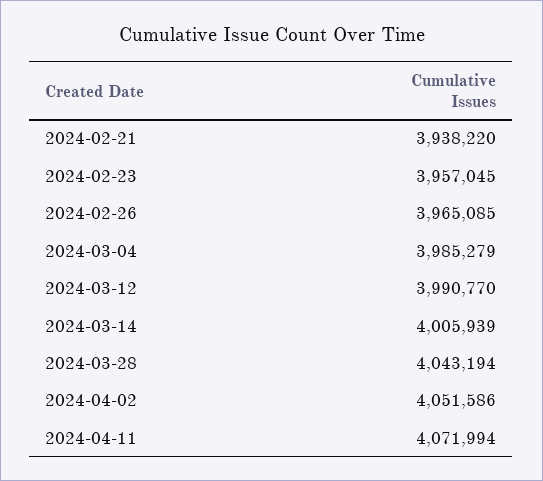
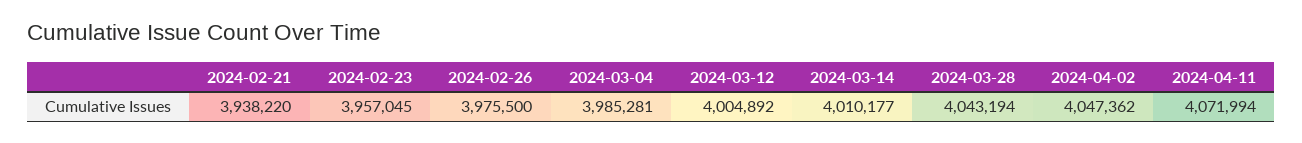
  {
    "2024-02-21": 3938220,
    "2024-02-23": 3957045,
-   "2024-02-26": 3965085,
+   "2024-02-26": 3975500,
-   "2024-03-04": 3985279,
+   "2024-03-04": 3985281,
-   "2024-03-12": 3990770,
+   "2024-03-12": 4004892,
-   "2024-03-14": 4005939,
+   "2024-03-14": 4010177,
    "2024-03-28": 4043194,
-   "2024-04-02": 4051586,
+   "2024-04-02": 4047362,
    "2024-04-11": 4071994
  }

